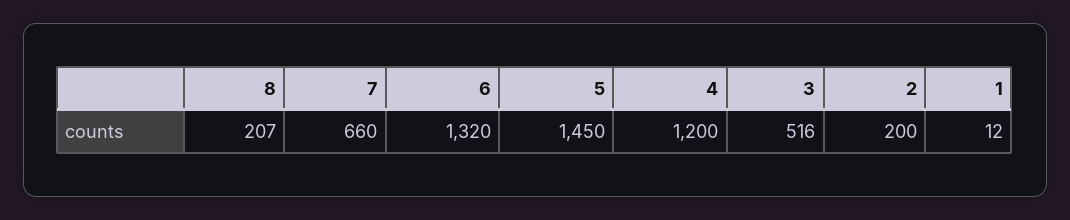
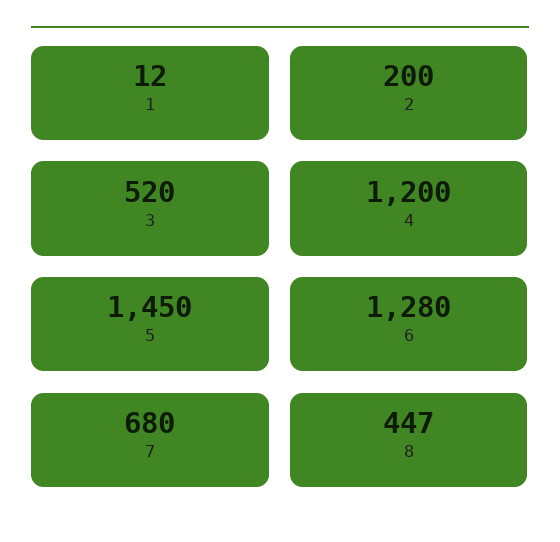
  {
-   "8": 207,
+   "8": 447,
-   "7": 660,
+   "7": 680,
-   "6": 1320,
+   "6": 1280,
    "5": 1450,
    "4": 1200,
-   "3": 516,
+   "3": 520,
    "2": 200,
    "1": 12
  }

